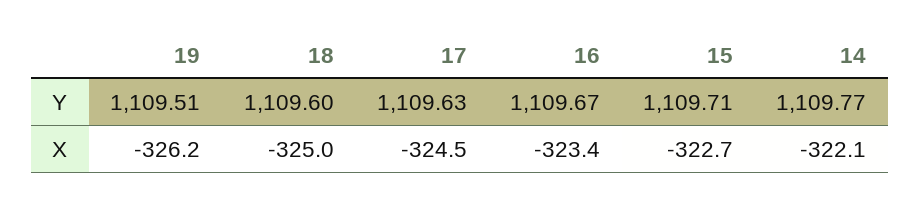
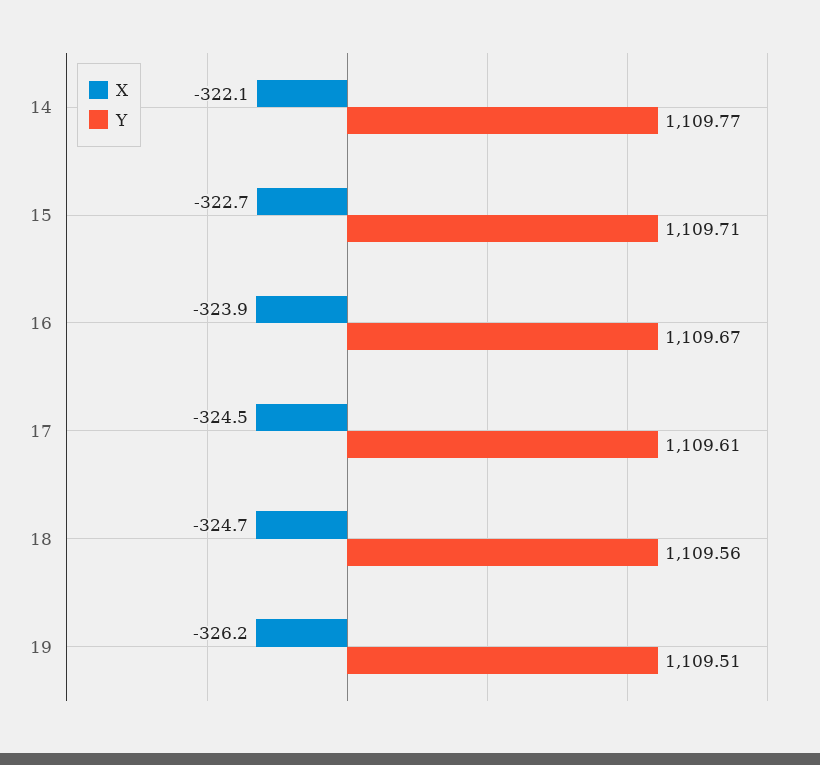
  {
    "Y": {
      "19": 1109.51,
-     "18": 1109.6,
+     "18": 1109.56,
-     "17": 1109.63,
+     "17": 1109.61,
      "16": 1109.67,
      "15": 1109.71,
      "14": 1109.77
    },
    "X": {
      "19": -326.2,
-     "18": -325,
+     "18": -324.7,
      "17": -324.5,
-     "16": -323.4,
+     "16": -323.9,
      "15": -322.7,
      "14": -322.1
    }
  }

